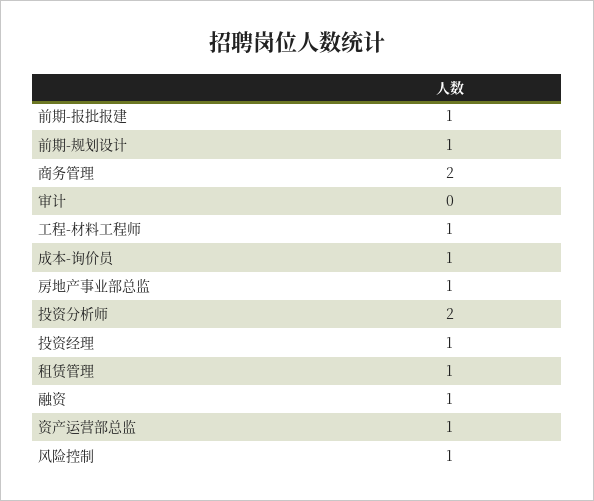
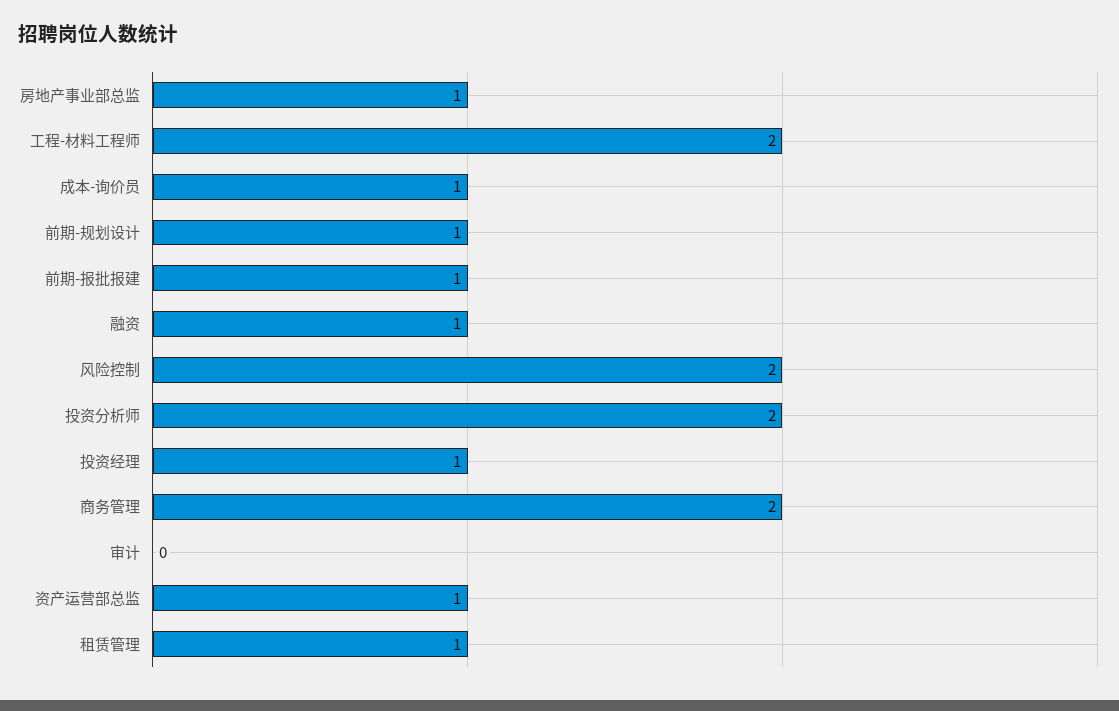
  {
    "前期-报批报建": 1,
    "前期-规划设计": 1,
    "商务管理": 2,
    "审计": 0,
-   "工程-材料工程师": 1,
+   "工程-材料工程师": 2,
    "成本-询价员": 1,
    "房地产事业部总监": 1,
    "投资分析师": 2,
    "投资经理": 1,
    "租赁管理": 1,
    "融资": 1,
    "资产运营部总监": 1,
-   "风险控制": 1
+   "风险控制": 2
  }

